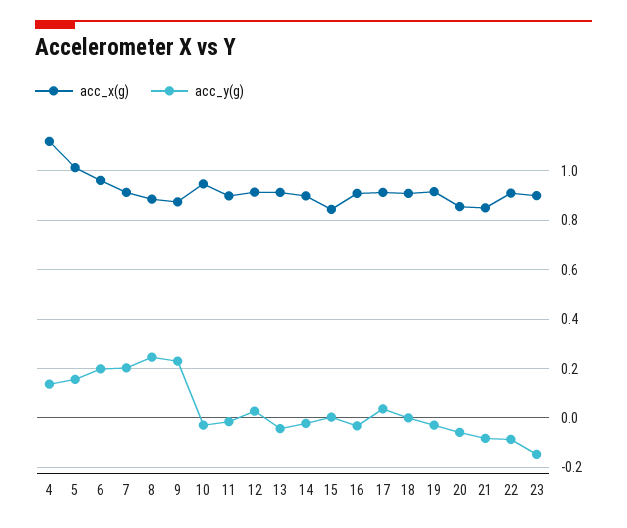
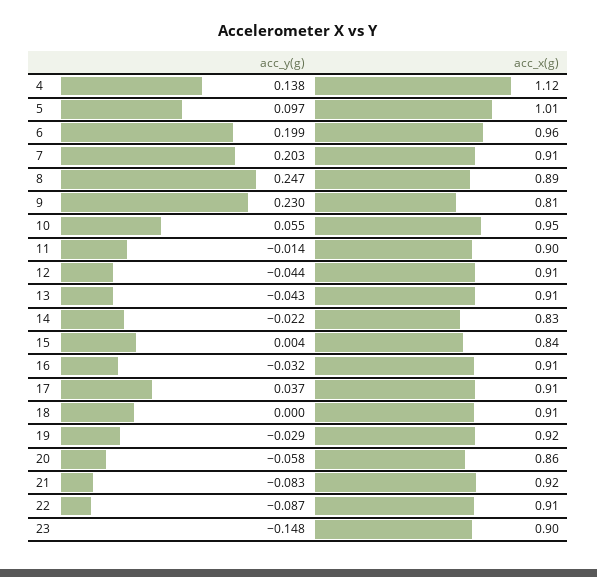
  {
    "acc_x(g)": {
      "4": 1.12,
      "5": 1.01,
      "6": 0.96,
      "7": 0.91,
      "8": 0.89,
-     "9": 0.875,
+     "9": 0.81,
      "10": 0.95,
      "11": 0.9,
      "12": 0.91,
      "13": 0.91,
-     "14": 0.9,
+     "14": 0.83,
      "15": 0.84,
      "16": 0.91,
      "17": 0.91,
      "18": 0.91,
      "19": 0.92,
      "20": 0.86,
-     "21": 0.85,
+     "21": 0.92,
      "22": 0.91,
      "23": 0.9
    },
    "acc_y(g)": {
      "4": 0.138,
-     "5": 0.15,
+     "5": 0.097,
      "6": 0.199,
      "7": 0.203,
      "8": 0.247,
      "9": 0.23,
-     "10": -0.025,
+     "10": 0.055,
      "11": -0.014,
-     "12": 0.025,
+     "12": -0.044,
      "13": -0.043,
      "14": -0.022,
      "15": 0.004,
      "16": -0.032,
      "17": 0.037,
      "18": 0,
      "19": -0.029,
      "20": -0.058,
      "21": -0.083,
      "22": -0.087,
      "23": -0.148
    }
  }

